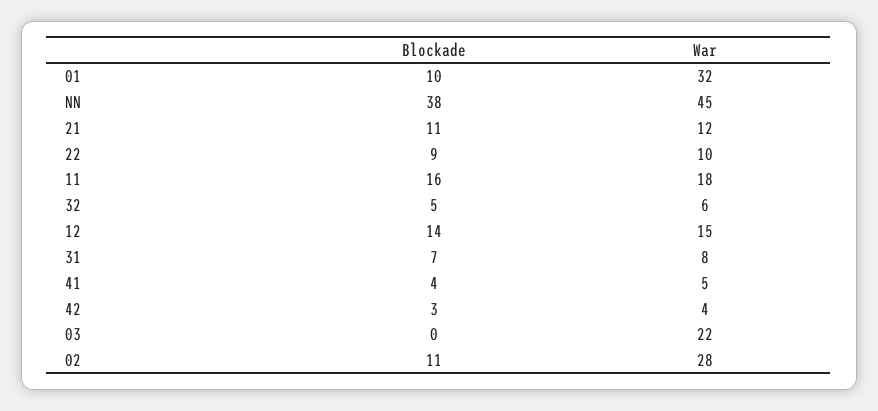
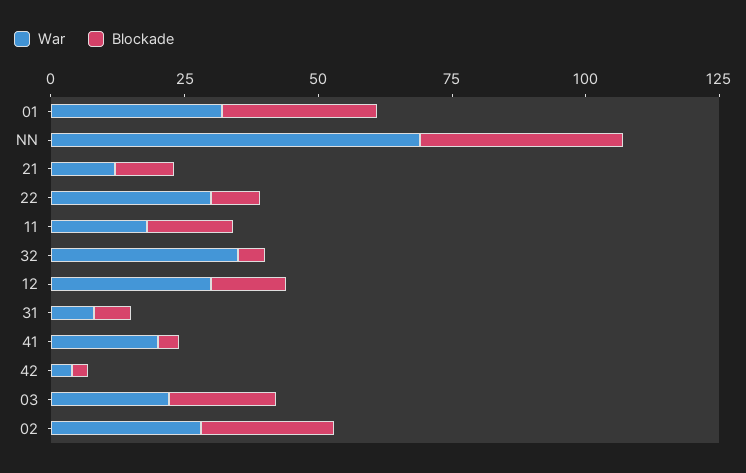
  {
    "Blockade": {
-     "01": 10,
+     "01": 30,
      "NN": 38,
      "21": 11,
      "22": 9,
      "11": 16,
      "32": 5,
      "12": 14,
      "31": 7,
      "41": 4,
      "42": 3,
-     "03": 0,
+     "03": 20,
-     "02": 11
+     "02": 25
    },
    "War": {
      "01": 32,
-     "NN": 45,
+     "NN": 70,
      "21": 12,
-     "22": 10,
+     "22": 30,
      "11": 18,
-     "32": 6,
+     "32": 35,
-     "12": 15,
+     "12": 30,
      "31": 8,
-     "41": 5,
+     "41": 20,
      "42": 4,
      "03": 22,
      "02": 28
    }
  }

